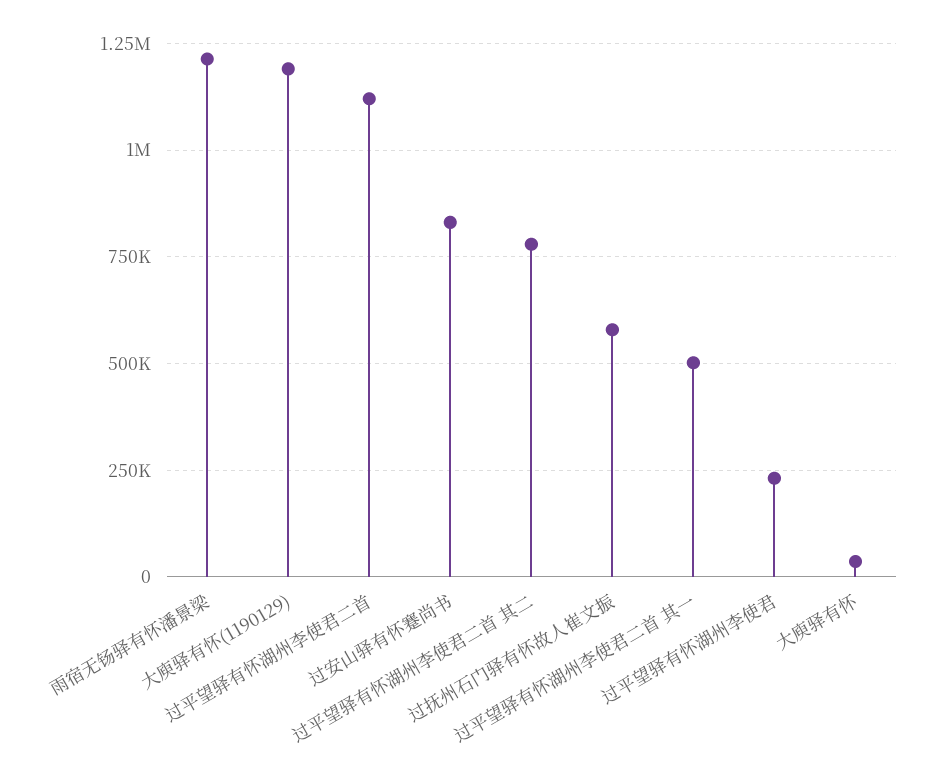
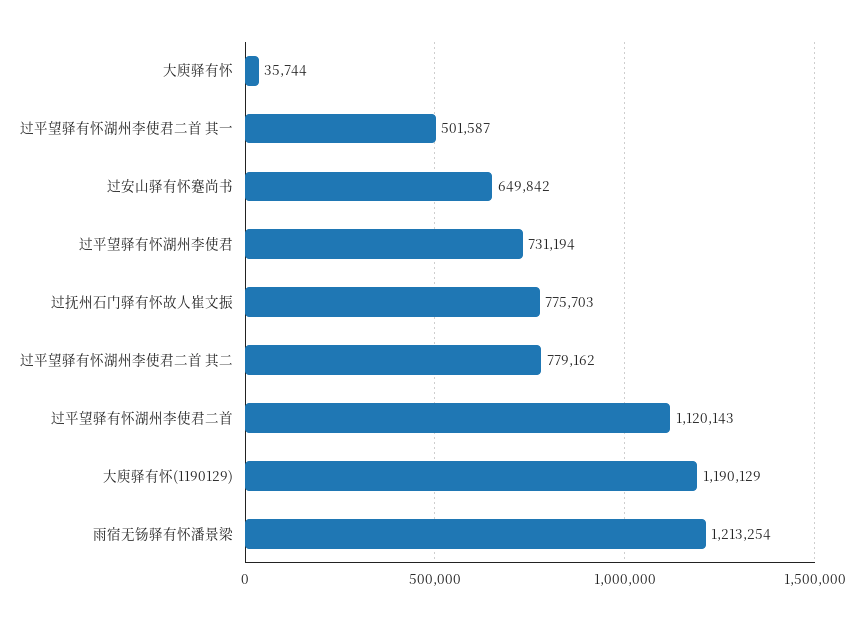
  {
    "雨宿无钖驿有怀潘景梁": 1213254,
    "大庾驿有怀(1190129)": 1190129,
    "过平望驿有怀湖州李使君二首": 1120143,
-   "过安山驿有怀蹇尚书": 825000,
+   "过安山驿有怀蹇尚书": 649842,
    "过平望驿有怀湖州李使君二首 其二": 779162,
-   "过抚州石门驿有怀故人崔文振": 575000,
+   "过抚州石门驿有怀故人崔文振": 775703,
    "过平望驿有怀湖州李使君二首 其一": 501587,
-   "过平望驿有怀湖州李使君": 225000,
+   "过平望驿有怀湖州李使君": 731194,
    "大庾驿有怀": 35744
  }

